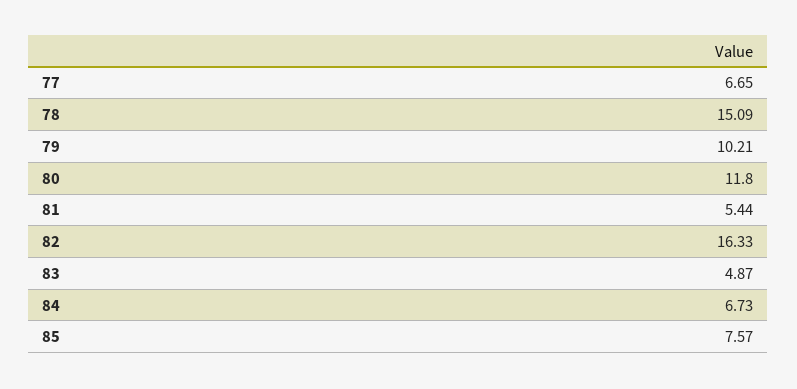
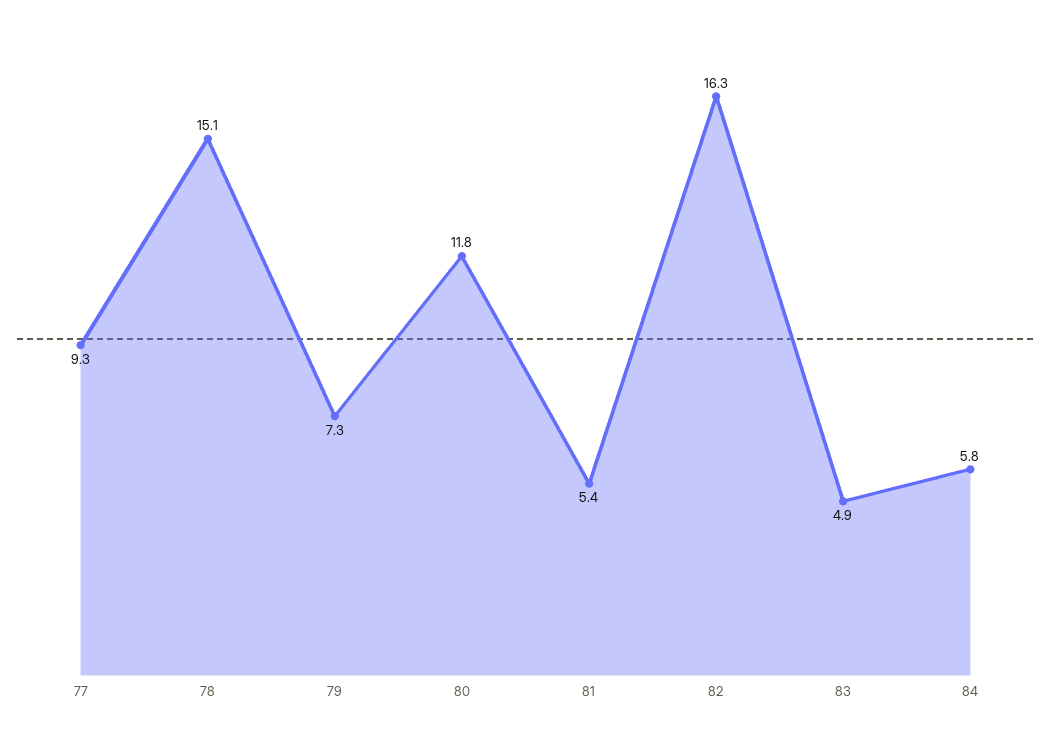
  {
-   "77": 6.65,
+   "77": 9.3,
    "78": 15.09,
-   "79": 10.21,
+   "79": 7.3,
    "80": 11.8,
    "81": 5.44,
    "82": 16.33,
    "83": 4.87,
-   "84": 6.73,
+   "84": 5.8
-   "85": 7.57
  }

